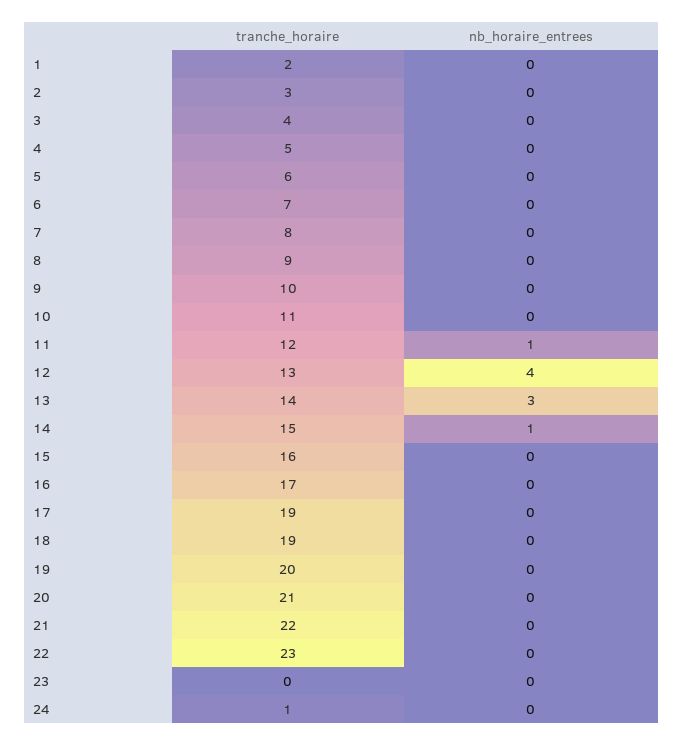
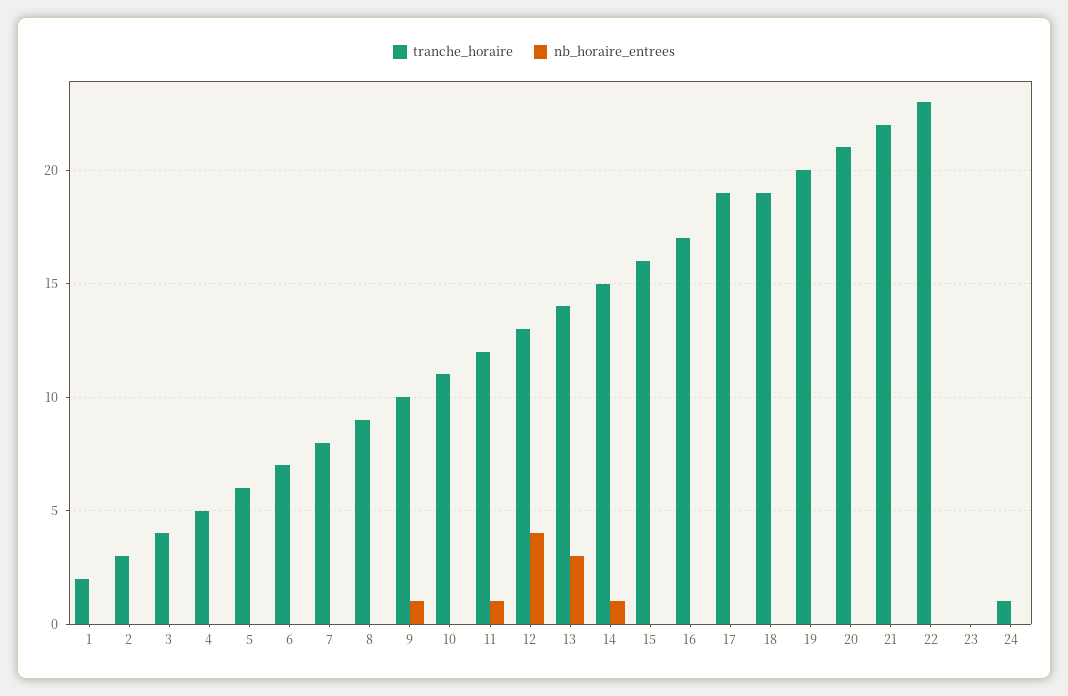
  {
    "tranche_horaire": {
      "1": 2,
      "2": 3,
      "3": 4,
      "4": 5,
      "5": 6,
      "6": 7,
      "7": 8,
      "8": 9,
      "9": 10,
      "10": 11,
      "11": 12,
      "12": 13,
      "13": 14,
      "14": 15,
      "15": 16,
      "16": 17,
      "17": 19,
      "18": 19,
      "19": 20,
      "20": 21,
      "21": 22,
      "22": 23,
      "23": 0,
      "24": 1
    },
    "nb_horaire_entrees": {
      "1": 0,
      "2": 0,
      "3": 0,
      "4": 0,
      "5": 0,
      "6": 0,
      "7": 0,
      "8": 0,
-     "9": 0,
+     "9": 1,
      "10": 0,
      "11": 1,
      "12": 4,
      "13": 3,
      "14": 1,
      "15": 0,
      "16": 0,
      "17": 0,
      "18": 0,
      "19": 0,
      "20": 0,
      "21": 0,
      "22": 0,
      "23": 0,
      "24": 0
    }
  }

